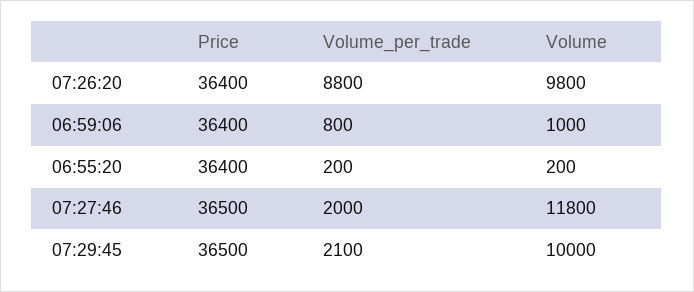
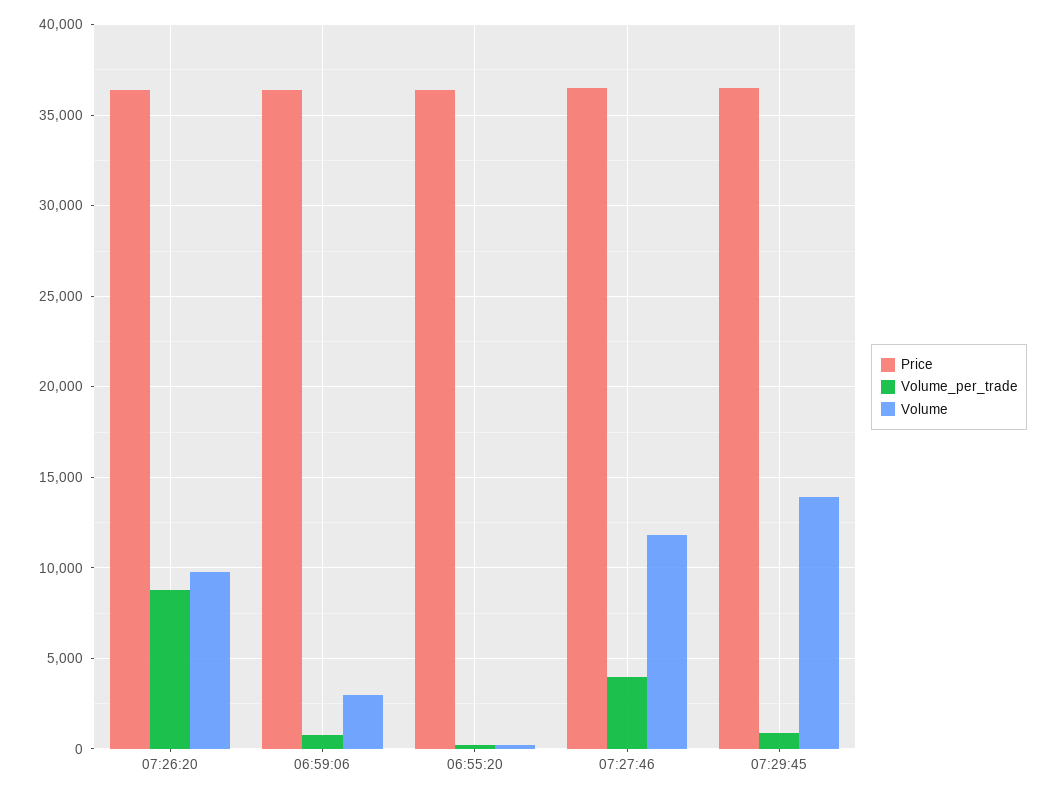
  {
    "Price": {
      "07:26:20": 36400,
      "06:59:06": 36400,
      "06:55:20": 36400,
      "07:27:46": 36500,
      "07:29:45": 36500
    },
    "Volume_per_trade": {
      "07:26:20": 8800,
      "06:59:06": 800,
      "06:55:20": 200,
-     "07:27:46": 2000,
+     "07:27:46": 4000,
-     "07:29:45": 2100
+     "07:29:45": 1000
    },
    "Volume": {
      "07:26:20": 9800,
-     "06:59:06": 1000,
+     "06:59:06": 3000,
      "06:55:20": 200,
      "07:27:46": 11800,
-     "07:29:45": 10000
+     "07:29:45": 14000
    }
  }

